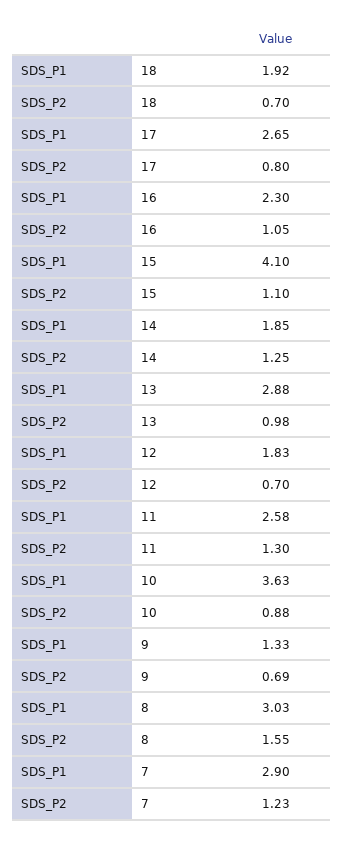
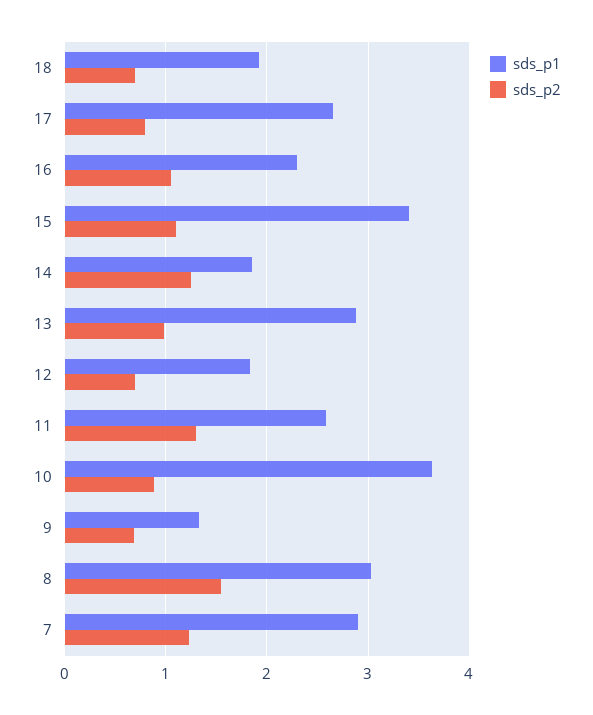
  {
    "SDS_P1": {
      "18": 1.92,
      "17": 2.65,
      "16": 2.3,
-     "15": 4.1,
+     "15": 3.4,
      "14": 1.85,
      "13": 2.88,
      "12": 1.83,
      "11": 2.58,
      "10": 3.63,
      "9": 1.33,
      "8": 3.03,
      "7": 2.9
    },
    "SDS_P2": {
      "18": 0.7,
      "17": 0.8,
      "16": 1.05,
      "15": 1.1,
      "14": 1.25,
      "13": 0.98,
      "12": 0.7,
      "11": 1.3,
      "10": 0.88,
      "9": 0.69,
      "8": 1.55,
      "7": 1.23
    }
  }

